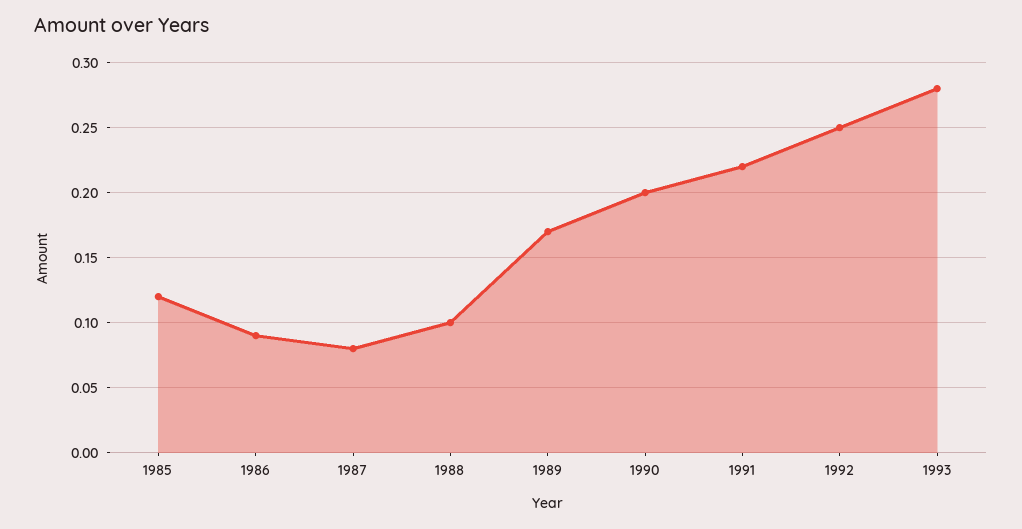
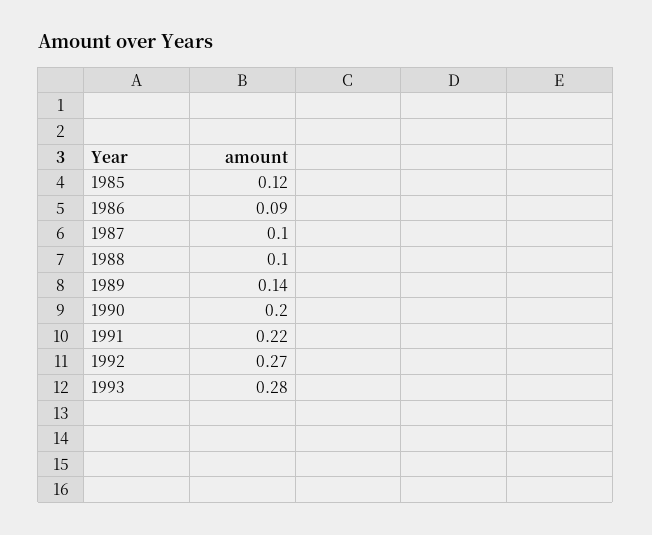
  {
    "1985": 0.12,
    "1986": 0.09,
-   "1987": 0.08,
+   "1987": 0.1,
    "1988": 0.1,
-   "1989": 0.17,
+   "1989": 0.14,
    "1990": 0.2,
    "1991": 0.22,
-   "1992": 0.25,
+   "1992": 0.27,
    "1993": 0.28
  }

